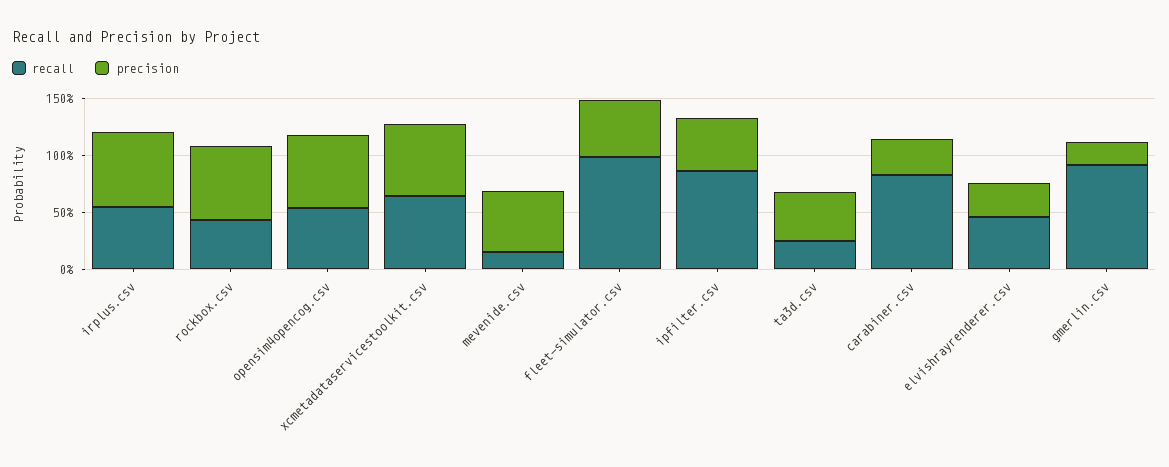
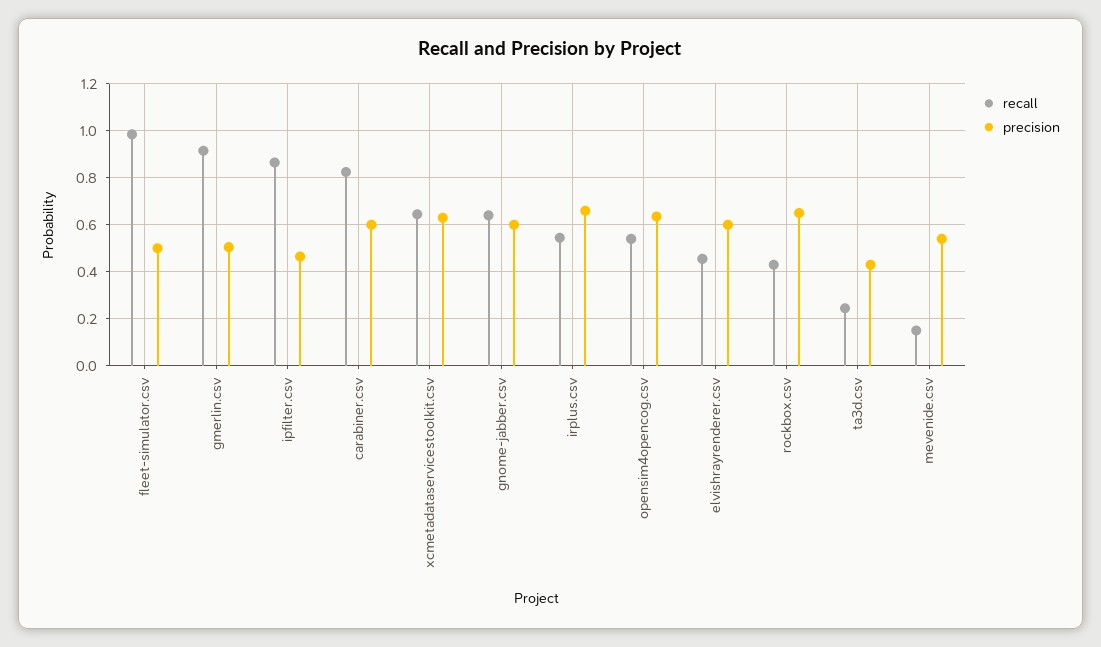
  {
    "recall": {
      "irplus.csv": 0.55,
      "rockbox.csv": 0.45,
      "opensim4opencog.csv": 0.55,
      "xcmetadataservicestoolkit.csv": 0.65,
      "mevenide.csv": 0.15,
      "fleet-simulator.csv": 1,
      "ipfilter.csv": 0.85,
      "ta3d.csv": 0.25,
      "carabiner.csv": 0.85,
      "elvishrayrenderer.csv": 0.45,
-     "gmerlin.csv": 0.9
+     "gmerlin.csv": 0.9,
+     "gnome-jabber.csv": 0.65
    },
    "precision": {
      "irplus.csv": 0.65,
      "rockbox.csv": 0.65,
      "opensim4opencog.csv": 0.65,
      "xcmetadataservicestoolkit.csv": 0.65,
      "mevenide.csv": 0.55,
      "fleet-simulator.csv": 0.5,
      "ipfilter.csv": 0.45,
      "ta3d.csv": 0.45,
-     "carabiner.csv": 0.3,
+     "carabiner.csv": 0.6,
-     "elvishrayrenderer.csv": 0.3,
+     "elvishrayrenderer.csv": 0.6,
-     "gmerlin.csv": 0.2
+     "gmerlin.csv": 0.5,
+     "gnome-jabber.csv": 0.6
    }
  }

